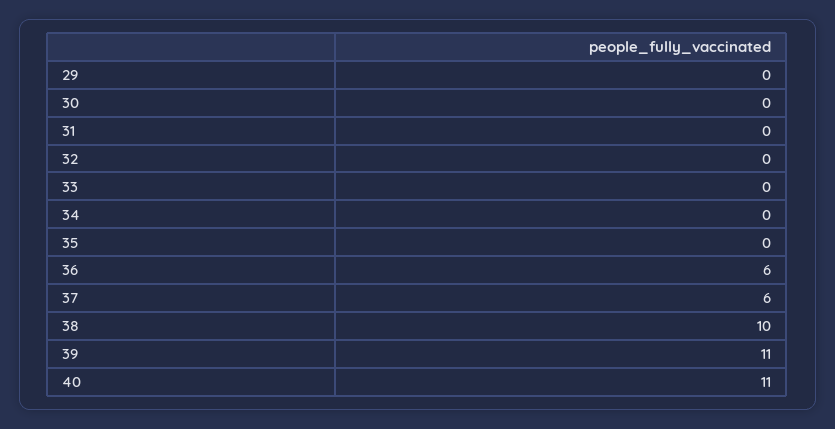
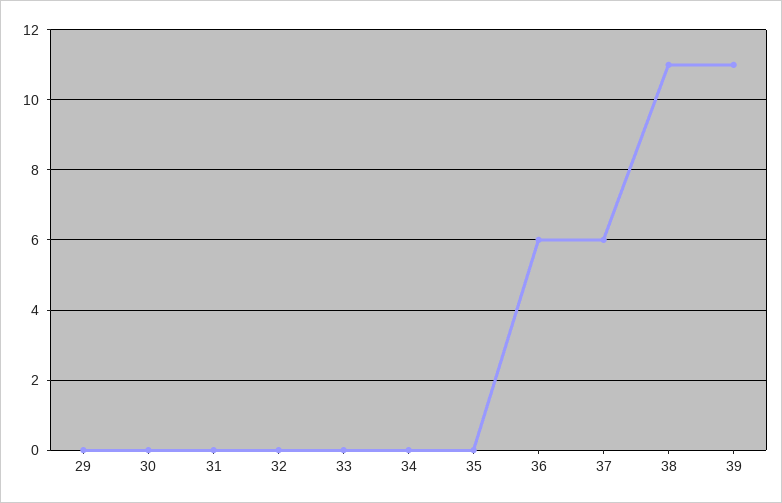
  {
    "29": 0,
    "30": 0,
    "31": 0,
    "32": 0,
    "33": 0,
    "34": 0,
    "35": 0,
    "36": 6,
    "37": 6,
-   "38": 10,
+   "38": 11,
-   "39": 11,
+   "39": 11
-   "40": 11
  }

